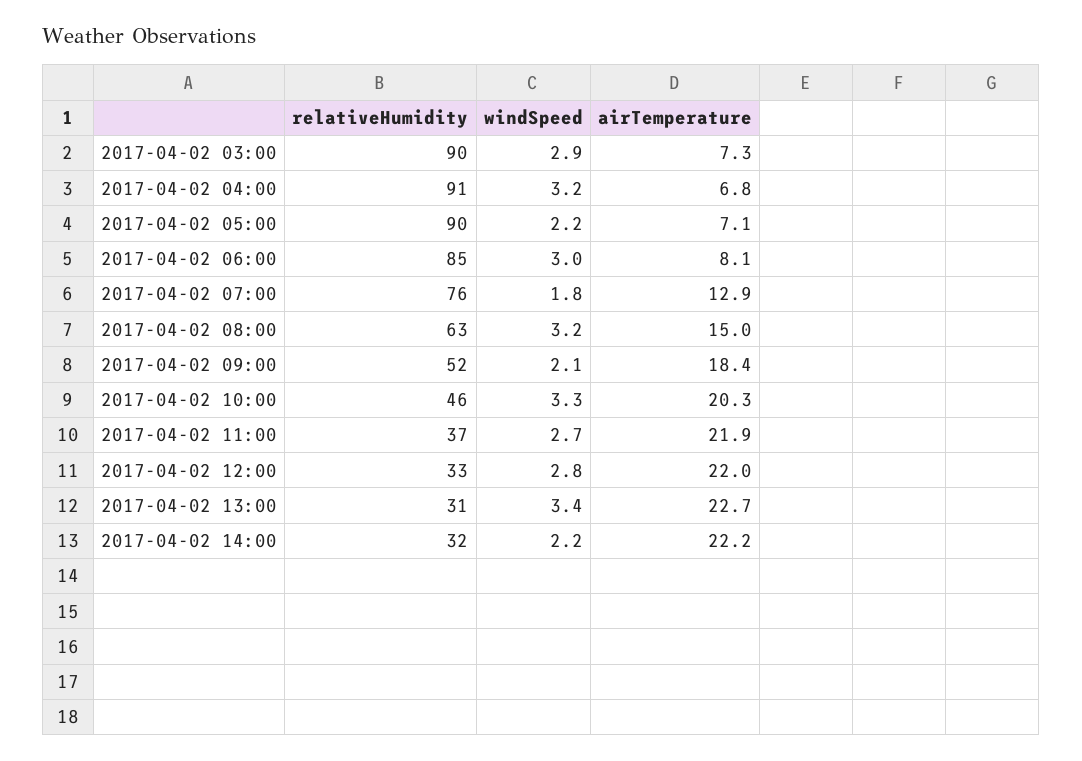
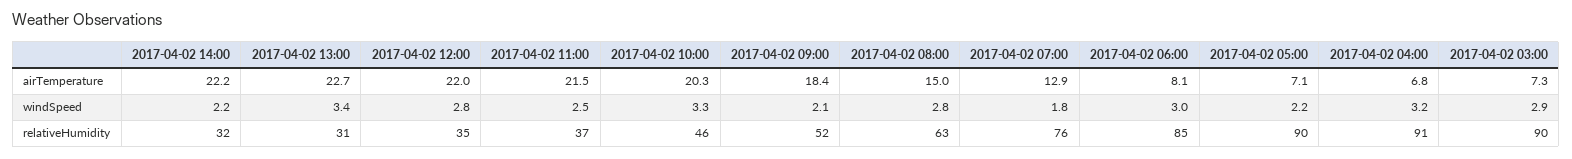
  {
    "relativeHumidity": {
      "2017-04-02 03:00": 90,
      "2017-04-02 04:00": 91,
      "2017-04-02 05:00": 90,
      "2017-04-02 06:00": 85,
      "2017-04-02 07:00": 76,
      "2017-04-02 08:00": 63,
      "2017-04-02 09:00": 52,
      "2017-04-02 10:00": 46,
      "2017-04-02 11:00": 37,
-     "2017-04-02 12:00": 33,
+     "2017-04-02 12:00": 35,
      "2017-04-02 13:00": 31,
      "2017-04-02 14:00": 32
    },
    "windSpeed": {
      "2017-04-02 03:00": 2.9,
      "2017-04-02 04:00": 3.2,
      "2017-04-02 05:00": 2.2,
      "2017-04-02 06:00": 3,
      "2017-04-02 07:00": 1.8,
-     "2017-04-02 08:00": 3.2,
+     "2017-04-02 08:00": 2.8,
      "2017-04-02 09:00": 2.1,
      "2017-04-02 10:00": 3.3,
-     "2017-04-02 11:00": 2.7,
+     "2017-04-02 11:00": 2.5,
      "2017-04-02 12:00": 2.8,
      "2017-04-02 13:00": 3.4,
      "2017-04-02 14:00": 2.2
    },
    "airTemperature": {
      "2017-04-02 03:00": 7.3,
      "2017-04-02 04:00": 6.8,
      "2017-04-02 05:00": 7.1,
      "2017-04-02 06:00": 8.1,
      "2017-04-02 07:00": 12.9,
      "2017-04-02 08:00": 15,
      "2017-04-02 09:00": 18.4,
      "2017-04-02 10:00": 20.3,
-     "2017-04-02 11:00": 21.9,
+     "2017-04-02 11:00": 21.5,
      "2017-04-02 12:00": 22,
      "2017-04-02 13:00": 22.7,
      "2017-04-02 14:00": 22.2
    }
  }

